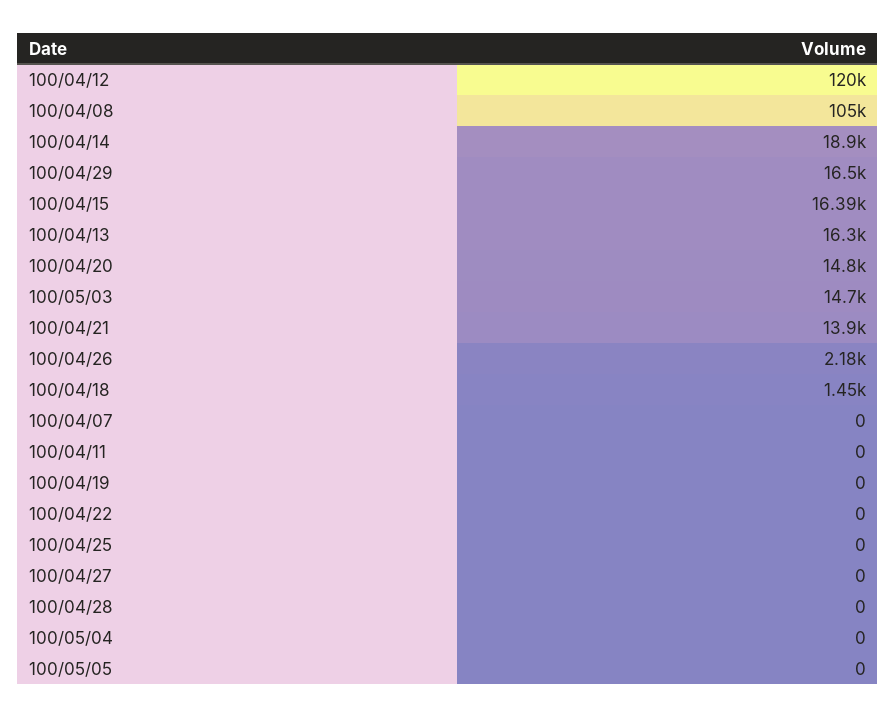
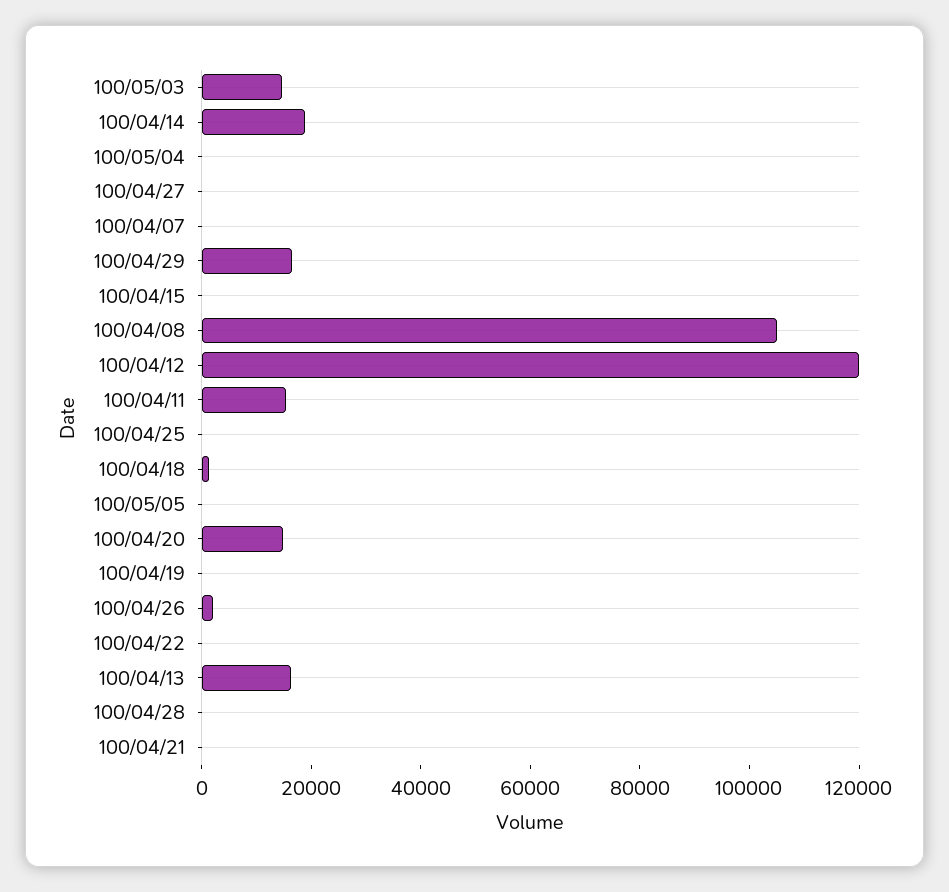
  {
    "100/04/12": 120000,
    "100/04/08": 105000,
    "100/04/14": 18900,
    "100/04/29": 16500,
-   "100/04/15": 16390,
+   "100/04/15": 0,
    "100/04/13": 16300,
    "100/04/20": 14800,
    "100/05/03": 14700,
-   "100/04/21": 13900,
+   "100/04/21": 0,
    "100/04/26": 2180,
    "100/04/18": 1450,
    "100/04/07": 0,
-   "100/04/11": 0,
+   "100/04/11": 15000,
    "100/04/19": 0,
    "100/04/22": 0,
    "100/04/25": 0,
    "100/04/27": 0,
    "100/04/28": 0,
    "100/05/04": 0,
    "100/05/05": 0
  }

